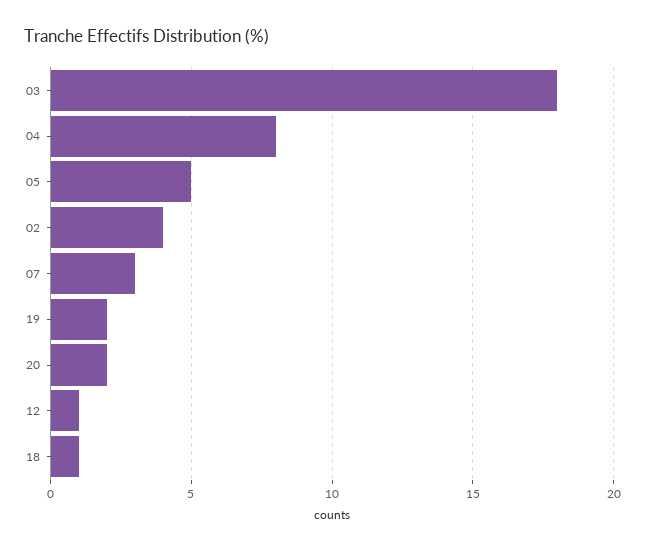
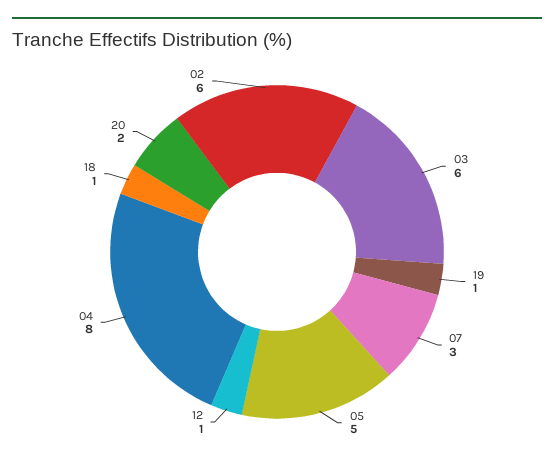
  {
-   "03": 18,
+   "03": 6,
    "04": 8,
    "05": 5,
-   "02": 4,
+   "02": 6,
    "07": 3,
-   "19": 2,
+   "19": 1,
    "20": 2,
    "12": 1,
    "18": 1
  }

